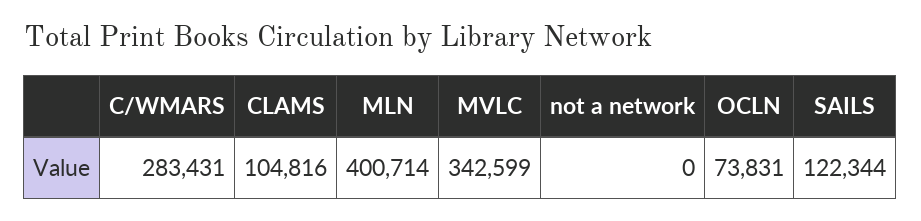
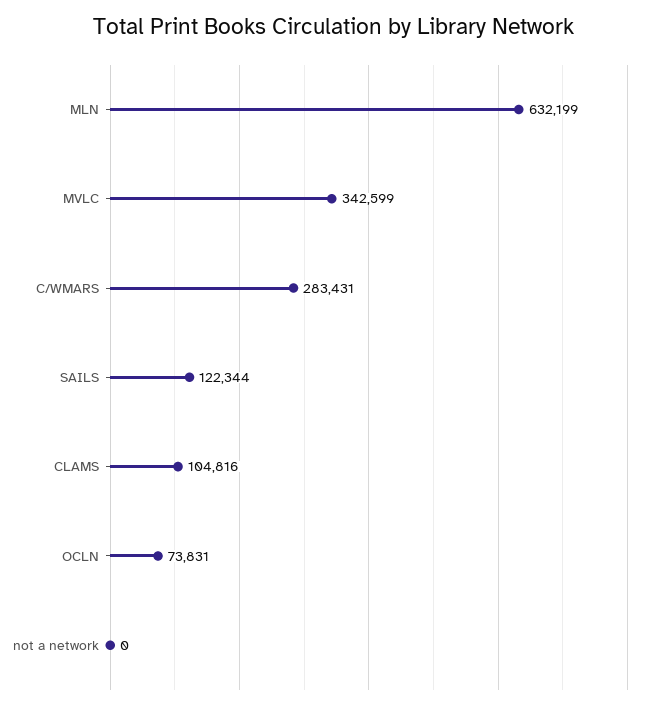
  {
    "C/WMARS": 283431,
    "CLAMS": 104816,
-   "MLN": 400714,
+   "MLN": 632199,
    "MVLC": 342599,
    "not a network": 0,
    "OCLN": 73831,
    "SAILS": 122344
  }

